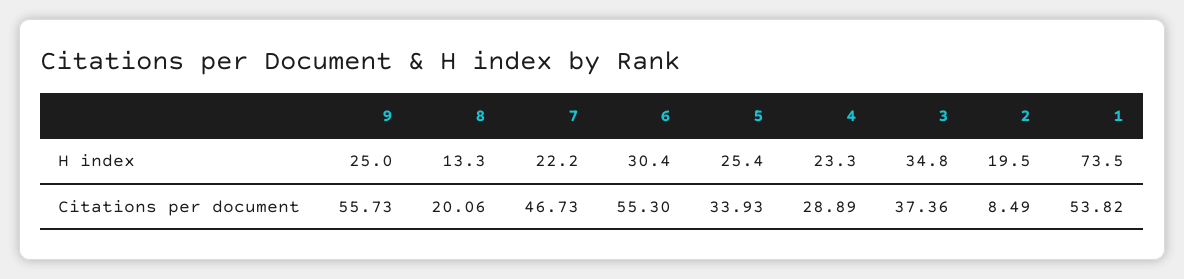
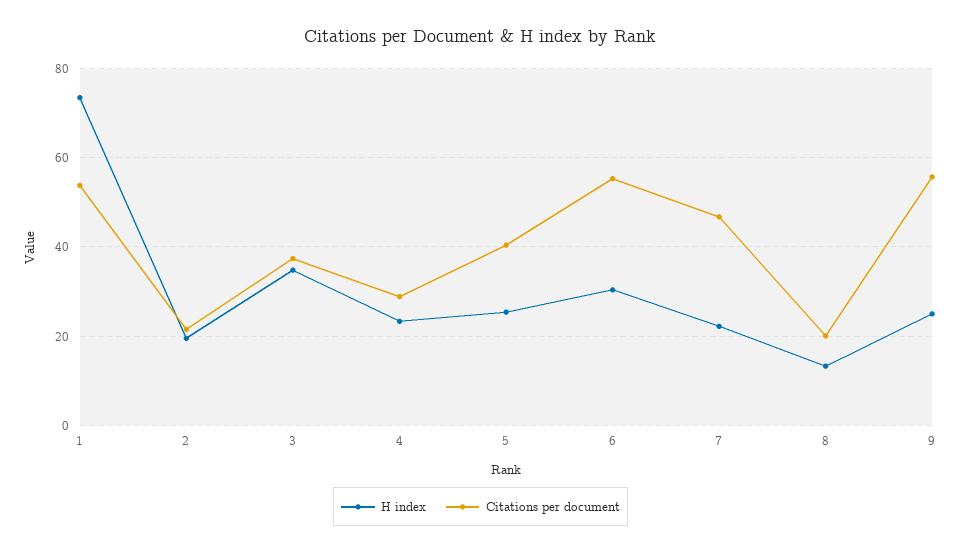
  {
    "H index": {
      "9": 25,
      "8": 13.3,
      "7": 22.2,
      "6": 30.4,
      "5": 25.4,
      "4": 23.3,
      "3": 34.8,
      "2": 19.5,
      "1": 73.5
    },
    "Citations per document": {
      "9": 55.73,
      "8": 20.06,
      "7": 46.73,
      "6": 55.3,
-     "5": 33.93,
+     "5": 40,
      "4": 28.89,
      "3": 37.36,
-     "2": 8.49,
+     "2": 22,
      "1": 53.82
    }
  }

